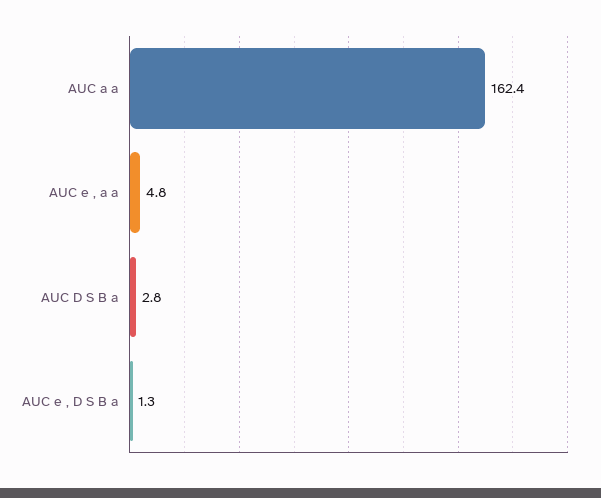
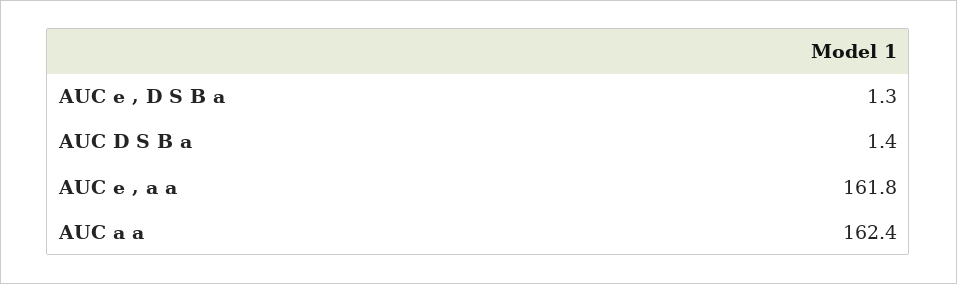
  {
    "AUC a a": 162.4,
-   "AUC e , a a": 4.8,
+   "AUC e , a a": 161.8,
-   "AUC D S B a": 2.8,
+   "AUC D S B a": 1.4,
    "AUC e , D S B a": 1.3
  }

